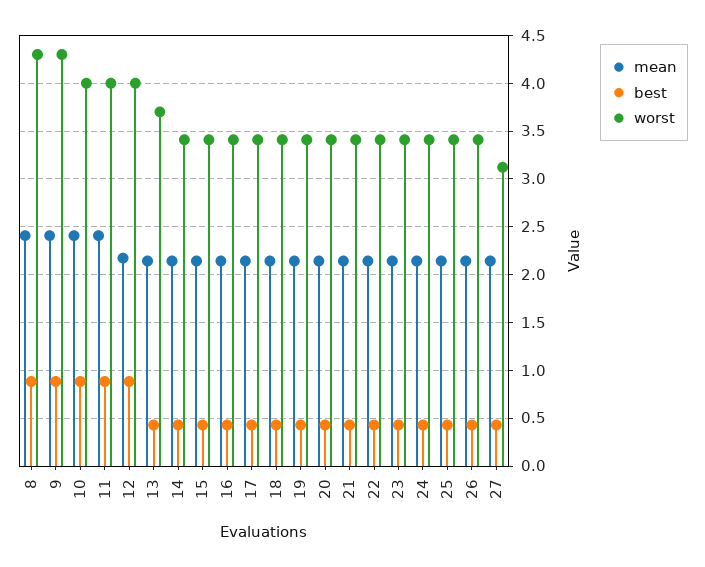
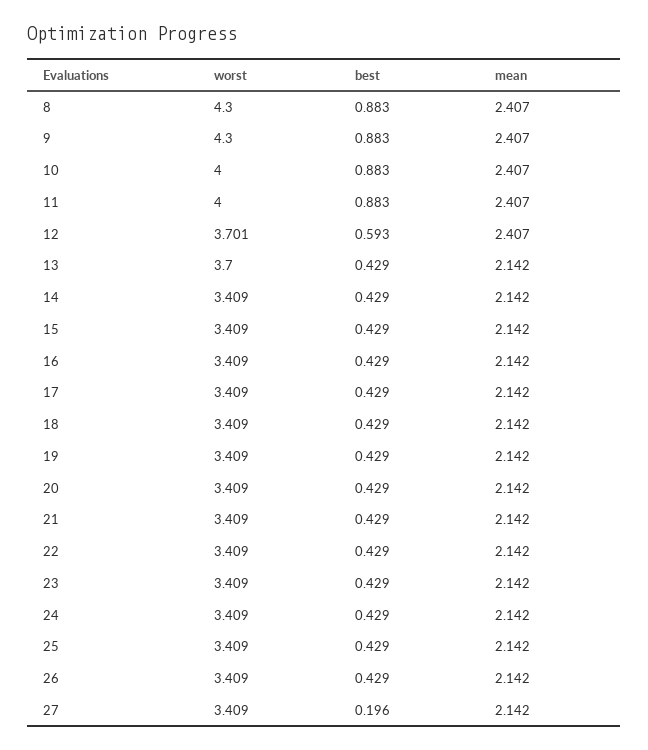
  {
    "mean": {
      "8": 2.407,
      "9": 2.407,
      "10": 2.407,
      "11": 2.407,
-     "12": 2.2,
+     "12": 2.407,
      "13": 2.142,
      "14": 2.142,
      "15": 2.142,
      "16": 2.142,
      "17": 2.142,
      "18": 2.142,
      "19": 2.142,
      "20": 2.142,
      "21": 2.142,
      "22": 2.142,
      "23": 2.142,
      "24": 2.142,
      "25": 2.142,
      "26": 2.142,
      "27": 2.142
    },
    "best": {
      "8": 0.883,
      "9": 0.883,
      "10": 0.883,
      "11": 0.883,
-     "12": 0.9,
+     "12": 0.593,
      "13": 0.429,
      "14": 0.429,
      "15": 0.429,
      "16": 0.429,
      "17": 0.429,
      "18": 0.429,
      "19": 0.429,
      "20": 0.429,
      "21": 0.429,
      "22": 0.429,
      "23": 0.429,
      "24": 0.429,
      "25": 0.429,
      "26": 0.429,
-     "27": 0.4
+     "27": 0.196
    },
    "worst": {
      "8": 4.3,
      "9": 4.3,
      "10": 4,
      "11": 4,
-     "12": 4,
+     "12": 3.701,
      "13": 3.7,
      "14": 3.409,
      "15": 3.409,
      "16": 3.409,
      "17": 3.409,
      "18": 3.409,
      "19": 3.409,
      "20": 3.409,
      "21": 3.409,
      "22": 3.409,
      "23": 3.409,
      "24": 3.409,
      "25": 3.409,
      "26": 3.409,
-     "27": 3.1
+     "27": 3.409
    }
  }

